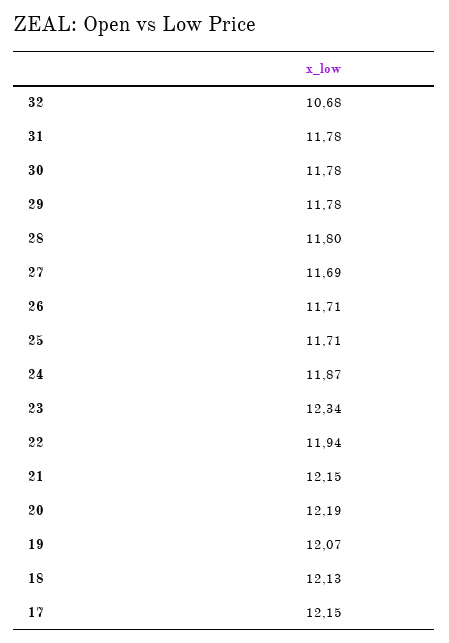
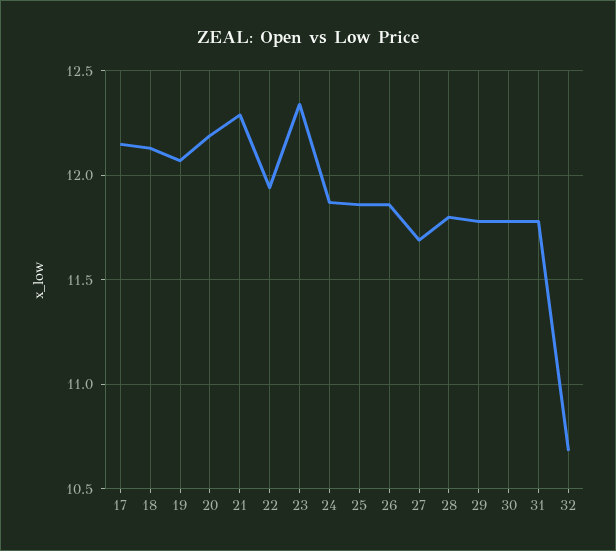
  {
    "32": 10.68,
    "31": 11.78,
    "30": 11.78,
    "29": 11.78,
    "28": 11.8,
    "27": 11.69,
-   "26": 11.71,
+   "26": 11.85,
-   "25": 11.71,
+   "25": 11.85,
    "24": 11.87,
    "23": 12.34,
    "22": 11.94,
-   "21": 12.15,
+   "21": 12.3,
    "20": 12.19,
    "19": 12.07,
    "18": 12.13,
    "17": 12.15
  }

